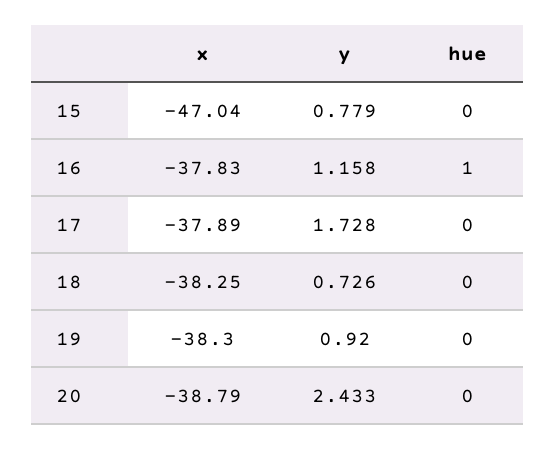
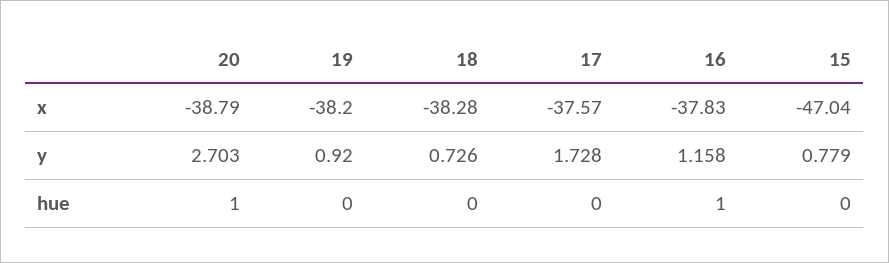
  {
    "x": {
      "15": -47.04,
      "16": -37.83,
-     "17": -37.89,
+     "17": -37.57,
-     "18": -38.25,
+     "18": -38.28,
-     "19": -38.3,
+     "19": -38.2,
      "20": -38.79
    },
    "y": {
      "15": 0.779,
      "16": 1.158,
      "17": 1.728,
      "18": 0.726,
      "19": 0.92,
-     "20": 2.433
+     "20": 2.703
    },
    "hue": {
      "15": 0,
      "16": 1,
      "17": 0,
      "18": 0,
      "19": 0,
-     "20": 0
+     "20": 1
    }
  }

